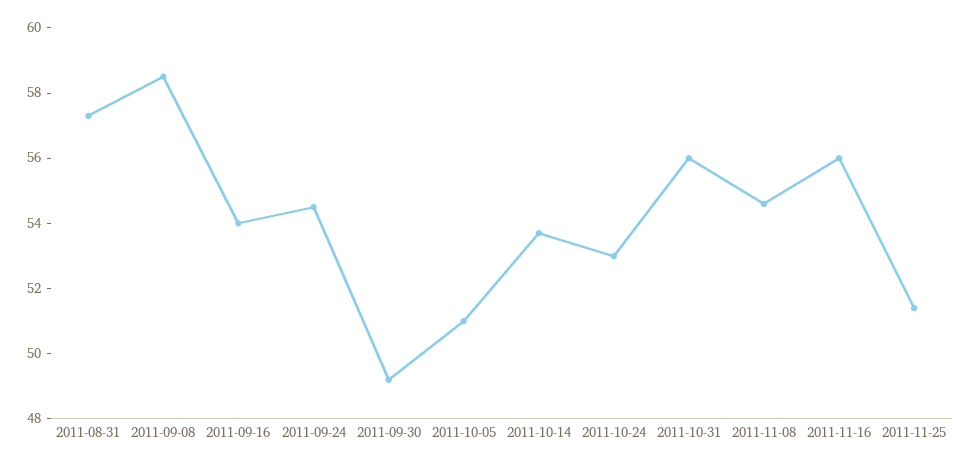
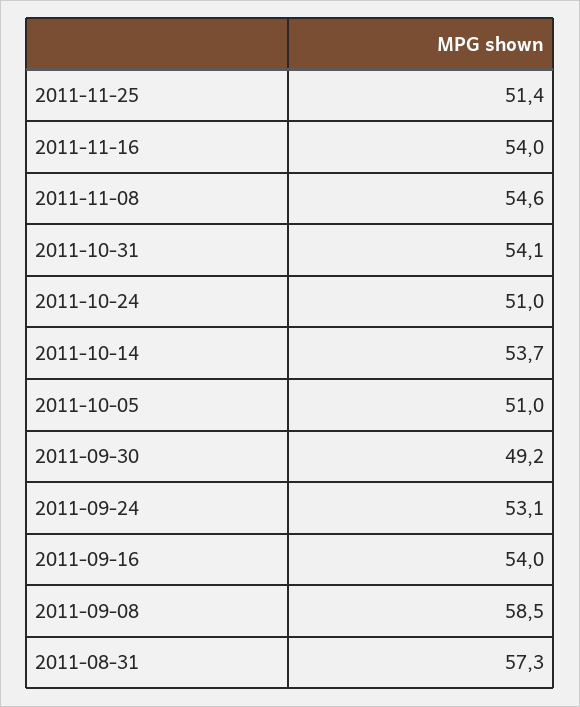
  {
    "2011-08-31": 57.3,
    "2011-09-08": 58.5,
    "2011-09-16": 54,
-   "2011-09-24": 54.5,
+   "2011-09-24": 53.1,
    "2011-09-30": 49.2,
    "2011-10-05": 51,
    "2011-10-14": 53.7,
-   "2011-10-24": 53,
+   "2011-10-24": 51,
-   "2011-10-31": 56,
+   "2011-10-31": 54.1,
    "2011-11-08": 54.6,
-   "2011-11-16": 56,
+   "2011-11-16": 54,
    "2011-11-25": 51.4
  }

